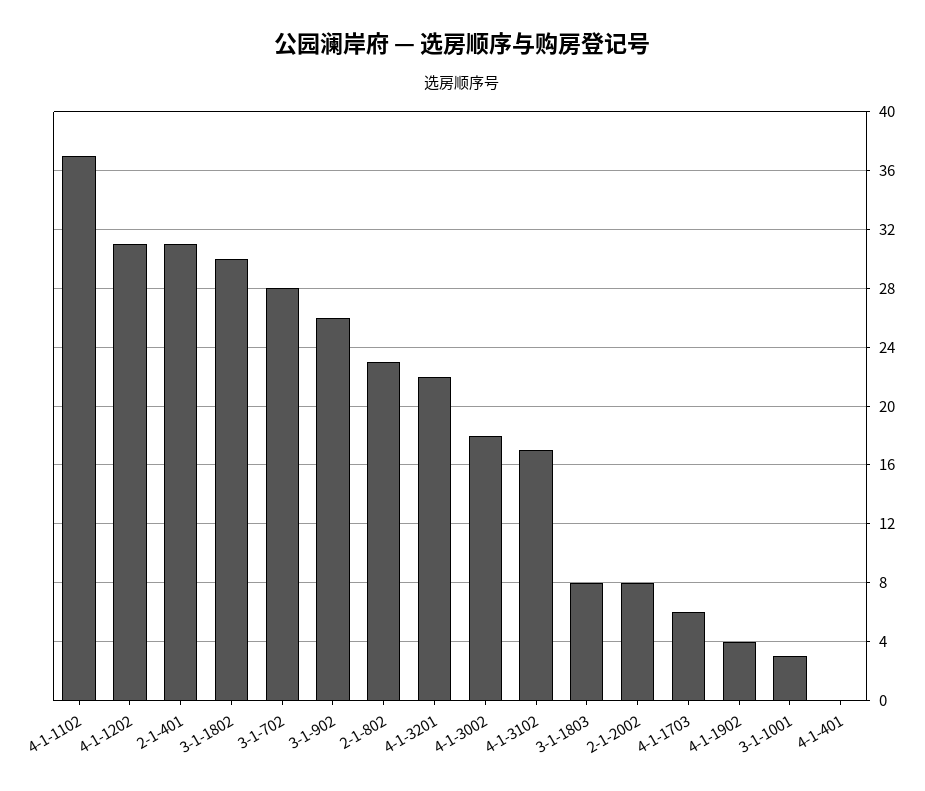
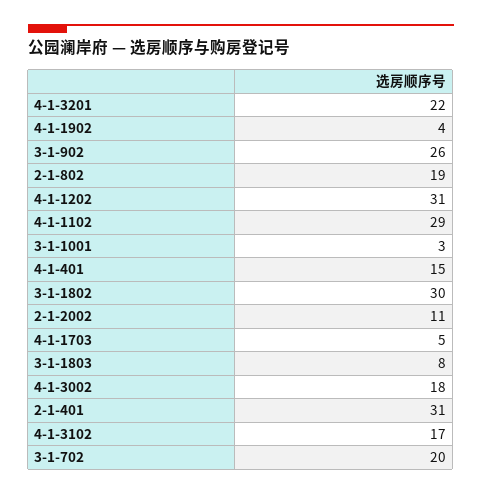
  {
-   "4-1-1102": 37,
+   "4-1-1102": 29,
    "4-1-1202": 31,
    "2-1-401": 31,
    "3-1-1802": 30,
-   "3-1-702": 28,
+   "3-1-702": 20,
    "3-1-902": 26,
-   "2-1-802": 23,
+   "2-1-802": 19,
    "4-1-3201": 22,
    "4-1-3002": 18,
    "4-1-3102": 17,
    "3-1-1803": 8,
-   "2-1-2002": 8,
+   "2-1-2002": 11,
-   "4-1-1703": 6,
+   "4-1-1703": 5,
    "4-1-1902": 4,
    "3-1-1001": 3,
-   "4-1-401": 0
+   "4-1-401": 15
  }

